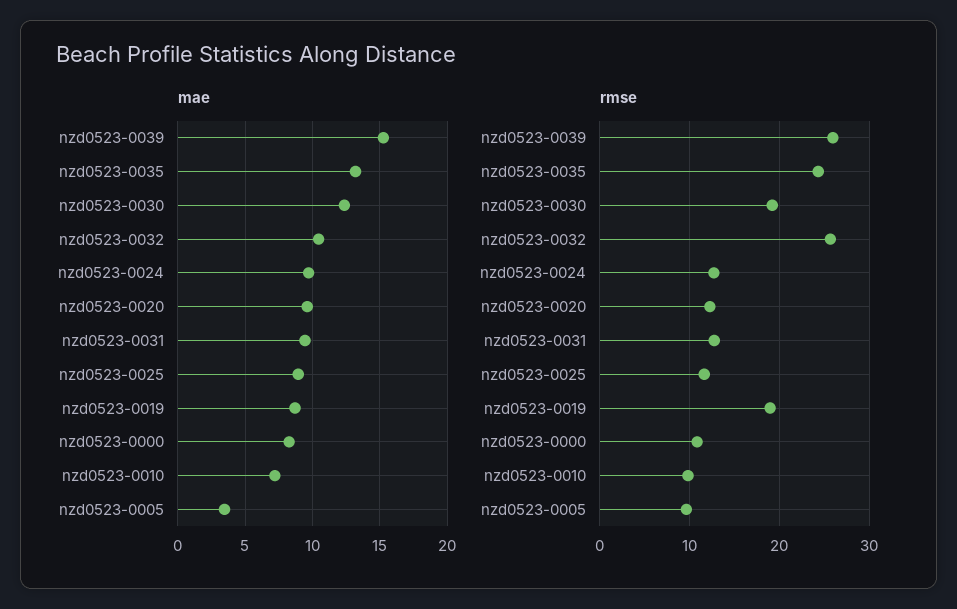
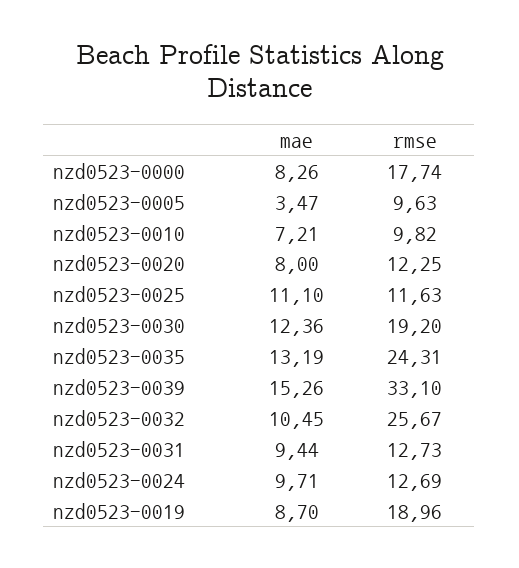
  {
    "mae": {
      "nzd0523-0039": 15.26,
      "nzd0523-0035": 13.19,
      "nzd0523-0030": 12.36,
      "nzd0523-0032": 10.45,
      "nzd0523-0024": 9.71,
-     "nzd0523-0020": 9.5,
+     "nzd0523-0020": 8,
      "nzd0523-0031": 9.44,
-     "nzd0523-0025": 9,
+     "nzd0523-0025": 11.1,
      "nzd0523-0019": 8.7,
      "nzd0523-0000": 8.26,
      "nzd0523-0010": 7.21,
      "nzd0523-0005": 3.47
    },
    "rmse": {
-     "nzd0523-0039": 26,
+     "nzd0523-0039": 33.1,
      "nzd0523-0035": 24.31,
      "nzd0523-0030": 19.2,
      "nzd0523-0032": 25.67,
      "nzd0523-0024": 12.69,
      "nzd0523-0020": 12.25,
      "nzd0523-0031": 12.73,
      "nzd0523-0025": 11.63,
      "nzd0523-0019": 18.96,
-     "nzd0523-0000": 11,
+     "nzd0523-0000": 17.74,
      "nzd0523-0010": 9.82,
      "nzd0523-0005": 9.63
    }
  }

